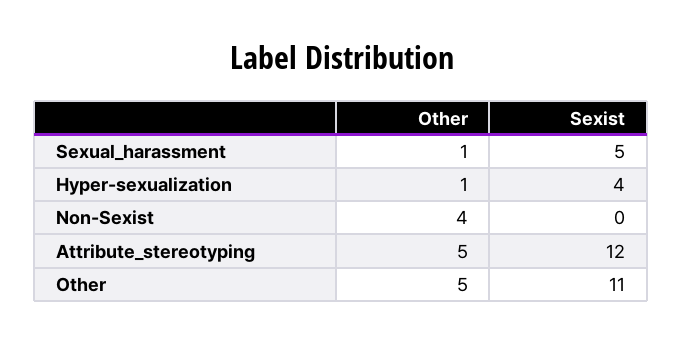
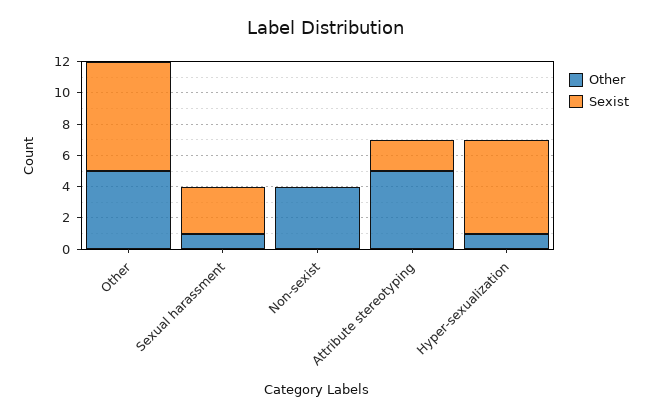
  {
    "Other": {
      "Sexual_harassment": 1,
      "Hyper-sexualization": 1,
      "Non-Sexist": 4,
      "Attribute_stereotyping": 5,
      "Other": 5
    },
    "Sexist": {
-     "Sexual_harassment": 5,
+     "Sexual_harassment": 3,
-     "Hyper-sexualization": 4,
+     "Hyper-sexualization": 6,
      "Non-Sexist": 0,
-     "Attribute_stereotyping": 12,
+     "Attribute_stereotyping": 2,
-     "Other": 11
+     "Other": 7
    }
  }

